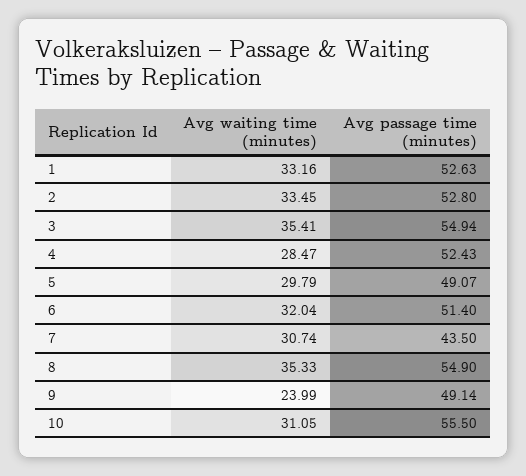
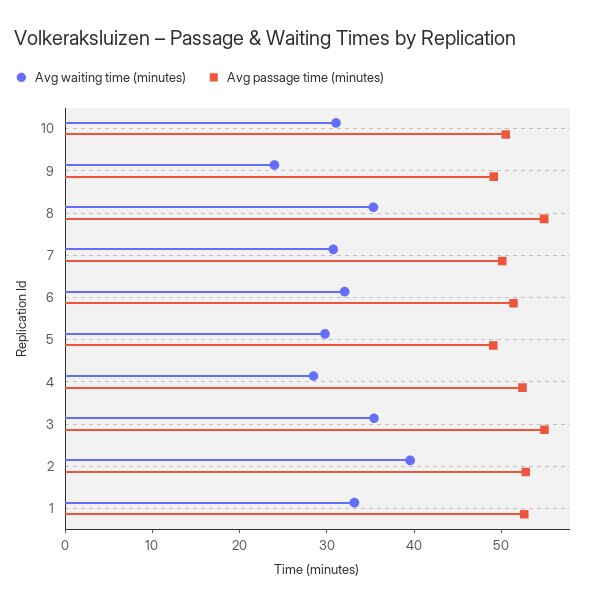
  {
    "Avg waiting time (minutes)": {
      "1": 33.16,
-     "2": 33.45,
+     "2": 40,
      "3": 35.41,
      "4": 28.47,
      "5": 29.79,
      "6": 32.04,
      "7": 30.74,
      "8": 35.33,
      "9": 23.99,
      "10": 31.05
    },
    "Avg passage time (minutes)": {
      "1": 52.63,
      "2": 52.8,
      "3": 54.94,
      "4": 52.43,
      "5": 49.07,
      "6": 51.4,
-     "7": 43.5,
+     "7": 50,
      "8": 54.9,
      "9": 49.14,
-     "10": 55.5
+     "10": 50
    }
  }

